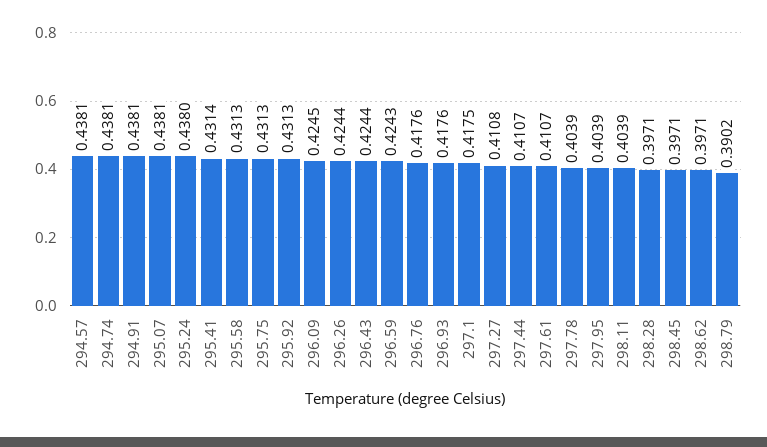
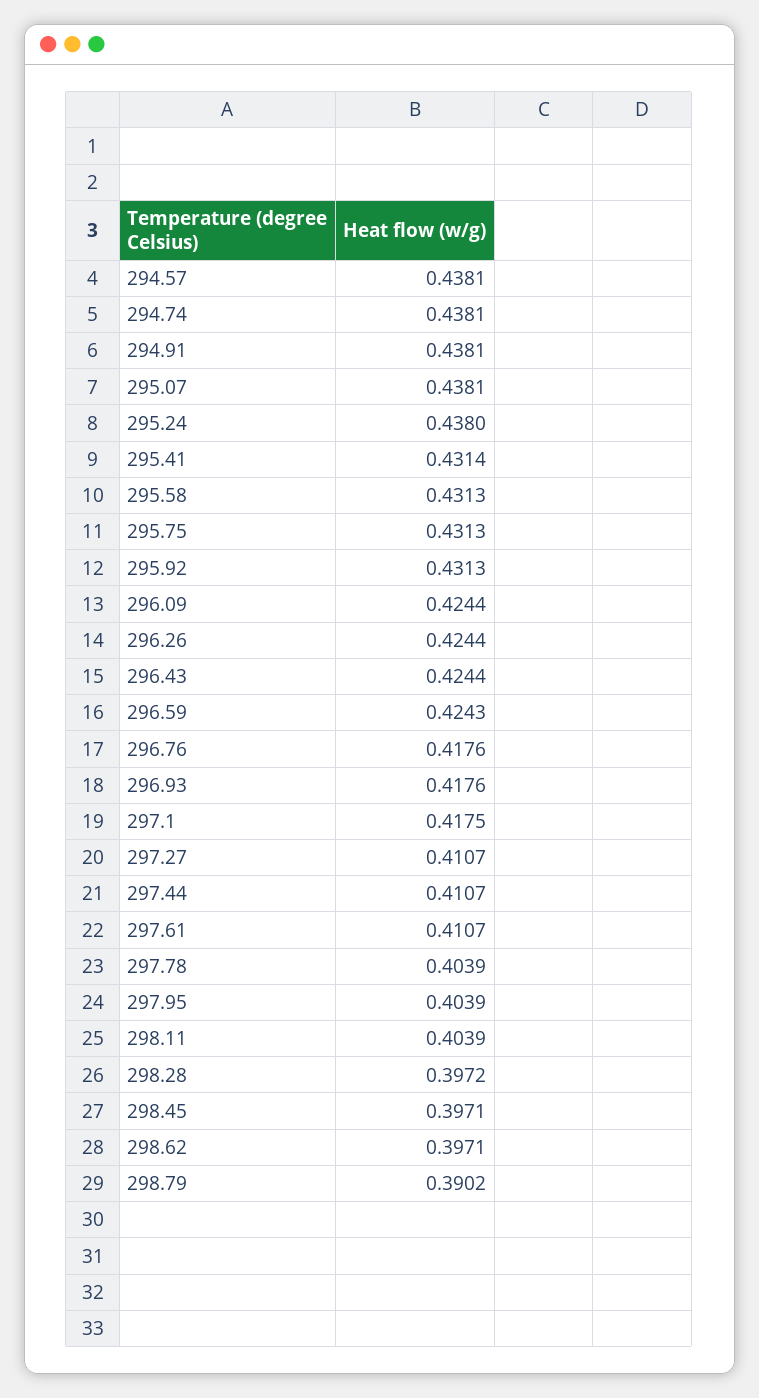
  {
    "294.57": 0.4381,
    "294.74": 0.4381,
    "294.91": 0.4381,
    "295.07": 0.4381,
    "295.24": 0.438,
    "295.41": 0.4314,
    "295.58": 0.4313,
    "295.75": 0.4313,
    "295.92": 0.4313,
-   "296.09": 0.4245,
+   "296.09": 0.4244,
    "296.26": 0.4244,
    "296.43": 0.4244,
    "296.59": 0.4243,
    "296.76": 0.4176,
    "296.93": 0.4176,
    "297.1": 0.4175,
-   "297.27": 0.4108,
+   "297.27": 0.4107,
    "297.44": 0.4107,
    "297.61": 0.4107,
    "297.78": 0.4039,
    "297.95": 0.4039,
    "298.11": 0.4039,
-   "298.28": 0.3971,
+   "298.28": 0.3972,
    "298.45": 0.3971,
    "298.62": 0.3971,
    "298.79": 0.3902
  }

